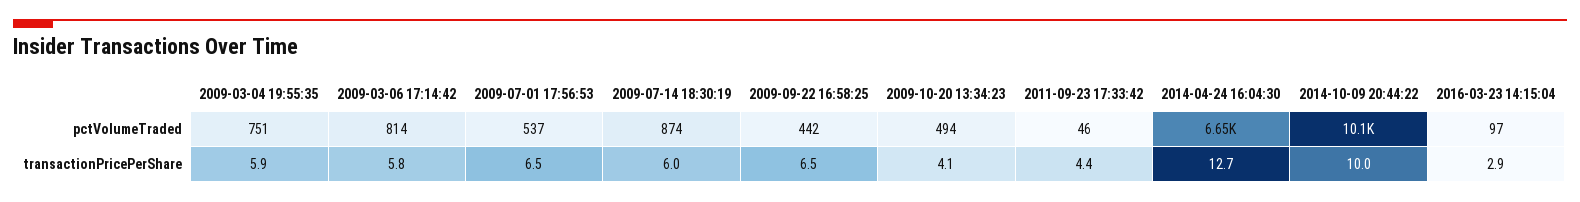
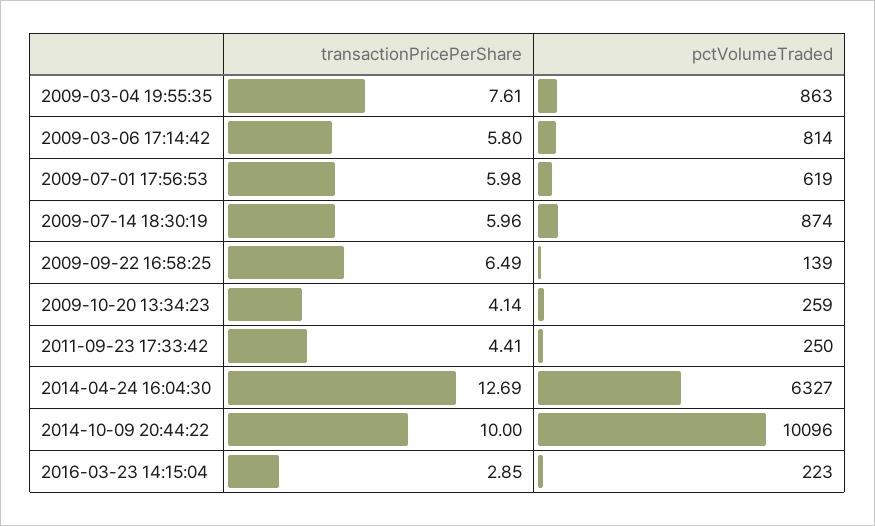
  {
    "2009-03-04 19:55:35": {
-     "pctVolumeTraded": 751,
+     "pctVolumeTraded": 863,
-     "transactionPricePerShare": 5.9
+     "transactionPricePerShare": 7.61
    },
    "2009-03-06 17:14:42": {
      "pctVolumeTraded": 814,
      "transactionPricePerShare": 5.8
    },
    "2009-07-01 17:56:53": {
-     "pctVolumeTraded": 537,
+     "pctVolumeTraded": 619,
-     "transactionPricePerShare": 6.5
+     "transactionPricePerShare": 5.98
    },
    "2009-07-14 18:30:19": {
      "pctVolumeTraded": 874,
      "transactionPricePerShare": 5.96
    },
    "2009-09-22 16:58:25": {
-     "pctVolumeTraded": 442,
+     "pctVolumeTraded": 139,
      "transactionPricePerShare": 6.49
    },
    "2009-10-20 13:34:23": {
-     "pctVolumeTraded": 494,
+     "pctVolumeTraded": 259,
      "transactionPricePerShare": 4.14
    },
    "2011-09-23 17:33:42": {
-     "pctVolumeTraded": 46,
+     "pctVolumeTraded": 250,
      "transactionPricePerShare": 4.41
    },
    "2014-04-24 16:04:30": {
-     "pctVolumeTraded": 6650,
+     "pctVolumeTraded": 6327,
      "transactionPricePerShare": 12.69
    },
    "2014-10-09 20:44:22": {
      "pctVolumeTraded": 10096,
      "transactionPricePerShare": 10
    },
    "2016-03-23 14:15:04": {
-     "pctVolumeTraded": 97,
+     "pctVolumeTraded": 223,
      "transactionPricePerShare": 2.85
    }
  }

